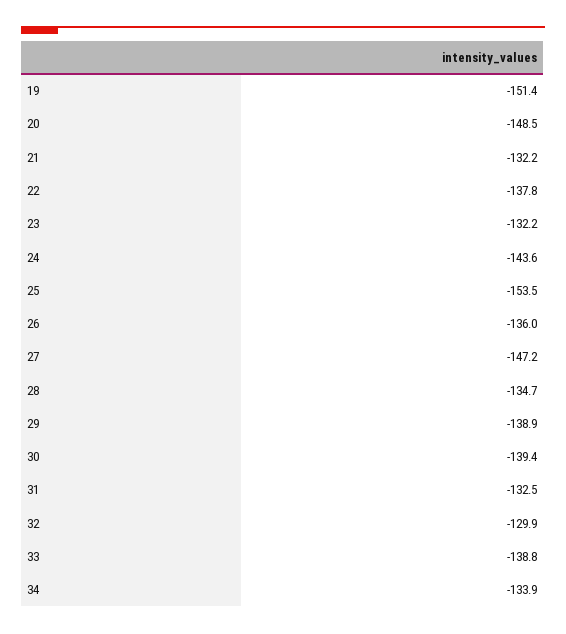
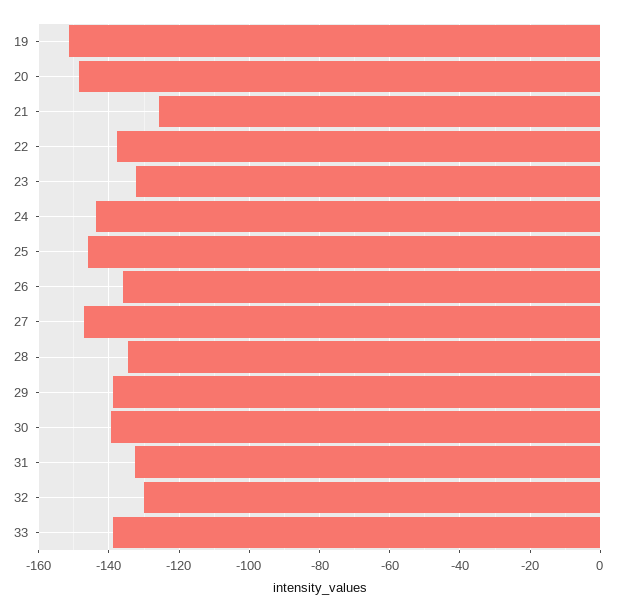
  {
    "19": -151.4,
    "20": -148.5,
-   "21": -132.2,
+   "21": -126,
    "22": -137.8,
    "23": -132.2,
    "24": -143.6,
-   "25": -153.5,
+   "25": -146,
    "26": -136,
    "27": -147.2,
    "28": -134.7,
    "29": -138.9,
    "30": -139.4,
    "31": -132.5,
    "32": -129.9,
-   "33": -138.8,
+   "33": -138.8
-   "34": -133.9
  }

